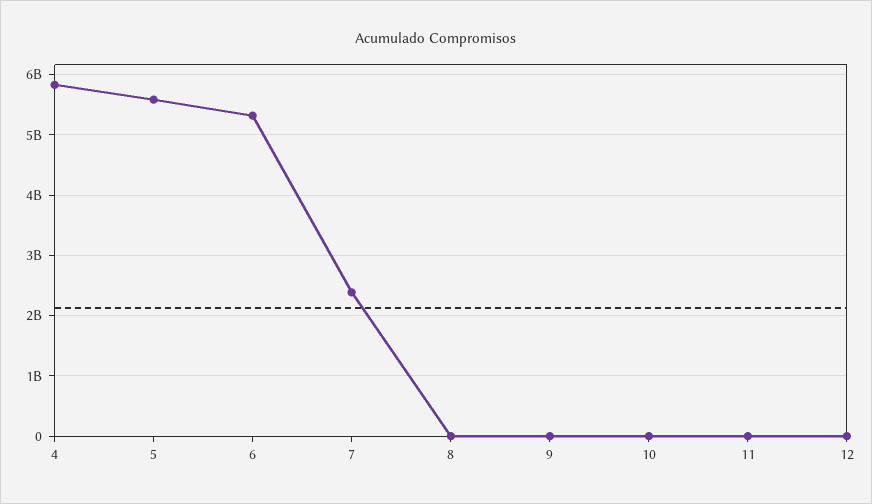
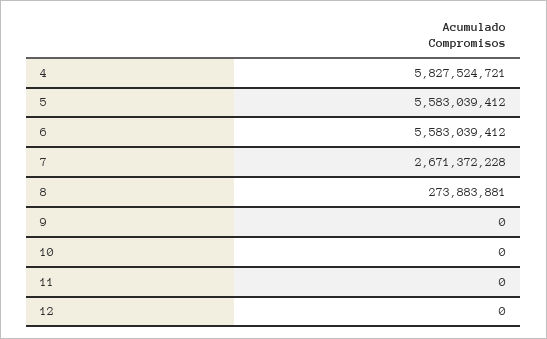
  {
    "4": 5827524721,
    "5": 5583039412,
-   "6": 5300000000,
+   "6": 5583039412,
-   "7": 2400000000,
+   "7": 2671372228,
-   "8": 0,
+   "8": 273883881,
    "9": 0,
    "10": 0,
    "11": 0,
    "12": 0
  }

